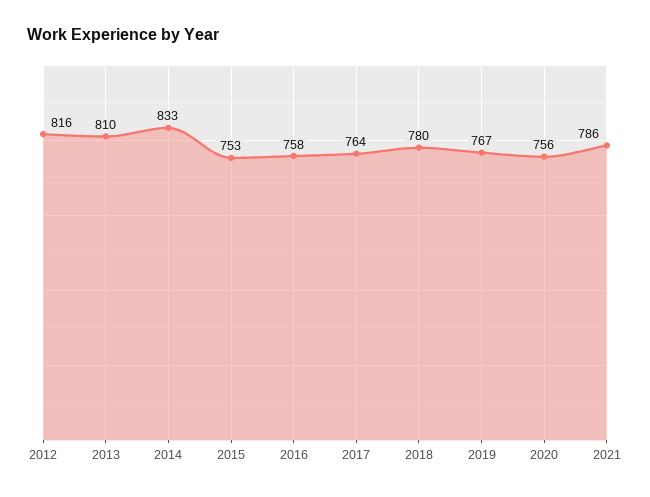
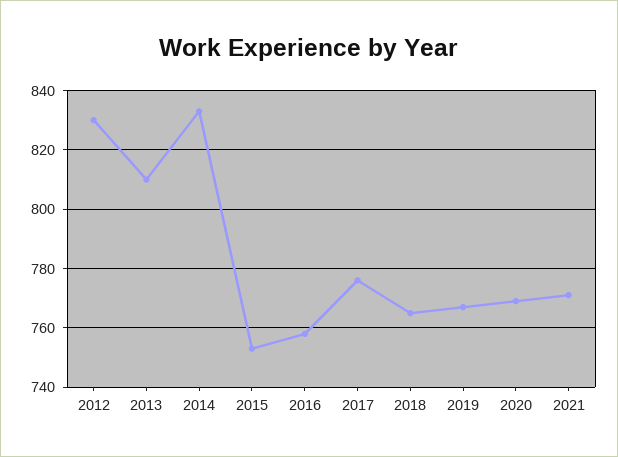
  {
-   "2012": 816,
+   "2012": 830,
    "2013": 810,
    "2014": 833,
    "2015": 753,
    "2016": 758,
-   "2017": 764,
+   "2017": 775,
-   "2018": 780,
+   "2018": 765,
    "2019": 767,
-   "2020": 756,
+   "2020": 770,
-   "2021": 786
+   "2021": 770
  }

